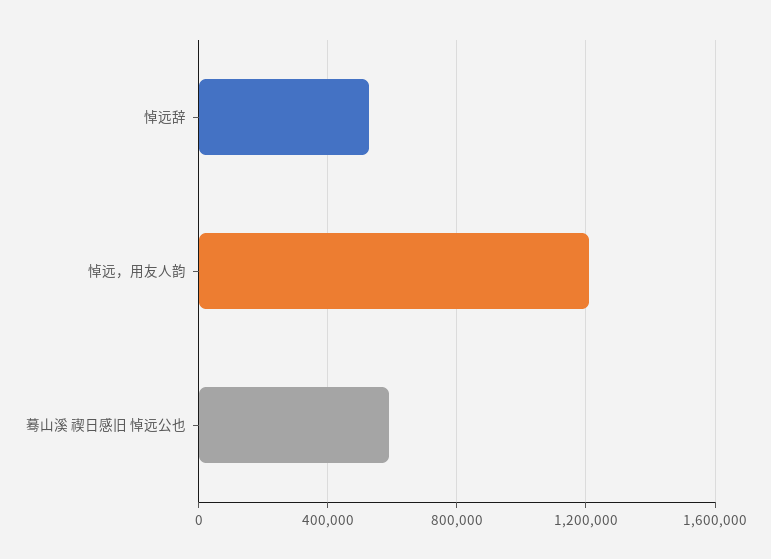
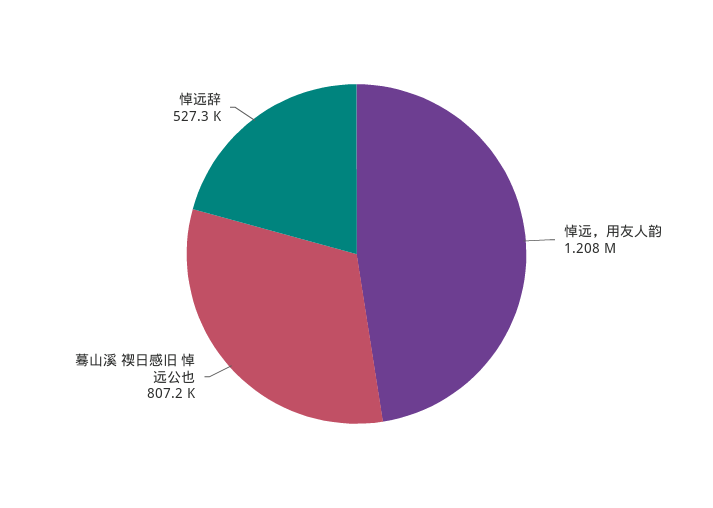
  {
    "悼远辞": 527300,
    "悼远，用友人韵": 1208000,
-   "蓦山溪 禊日感旧 悼远公也": 600000
+   "蓦山溪 禊日感旧 悼远公也": 807200
  }

